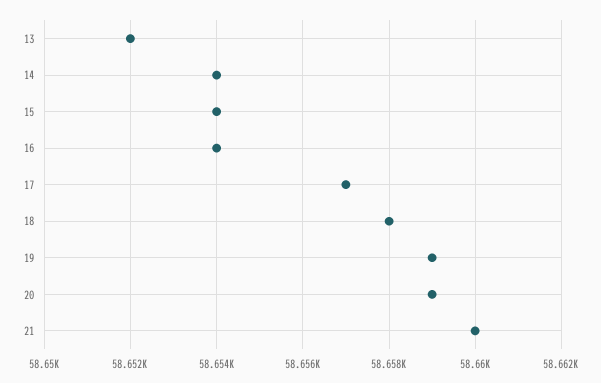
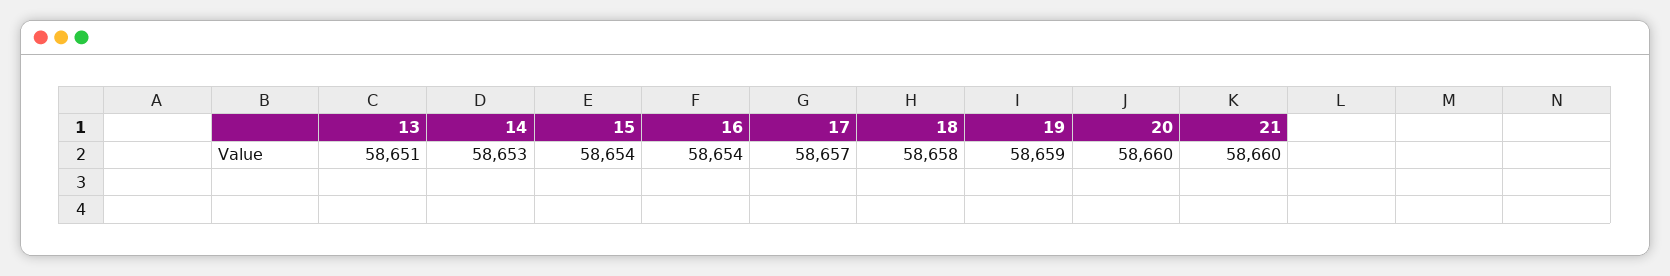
  {
-   "13": 58652,
+   "13": 58651,
-   "14": 58654,
+   "14": 58653,
    "15": 58654,
    "16": 58654,
    "17": 58657,
    "18": 58658,
    "19": 58659,
-   "20": 58659,
+   "20": 58660,
    "21": 58660
  }

